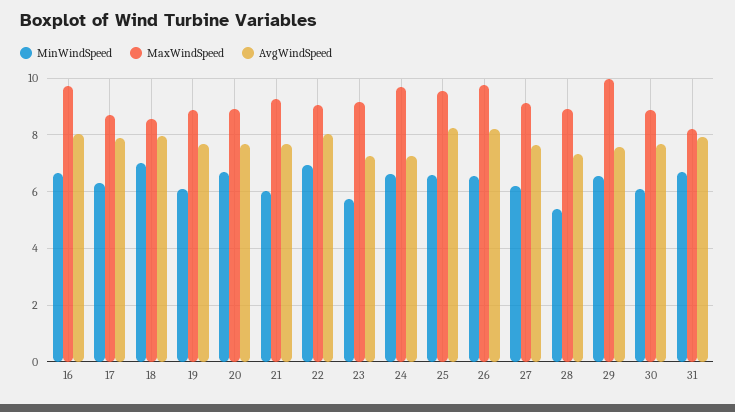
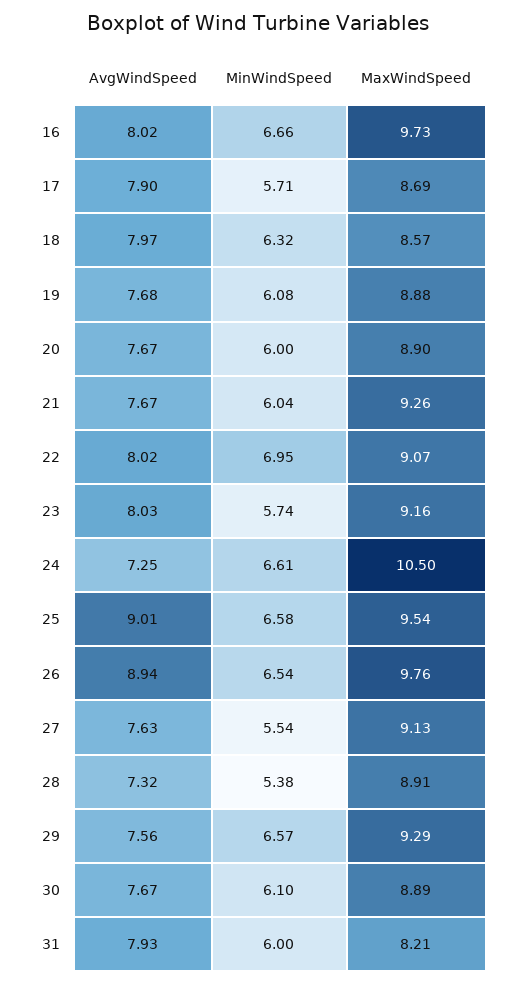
  {
    "MinWindSpeed": {
      "16": 6.66,
-     "17": 6.25,
+     "17": 5.71,
-     "18": 7,
+     "18": 6.32,
      "19": 6.08,
-     "20": 6.75,
+     "20": 6,
      "21": 6.04,
      "22": 6.95,
      "23": 5.74,
      "24": 6.61,
      "25": 6.58,
      "26": 6.54,
-     "27": 6.25,
+     "27": 5.54,
      "28": 5.38,
      "29": 6.57,
      "30": 6.1,
-     "31": 6.75
+     "31": 6
    },
    "MaxWindSpeed": {
      "16": 9.73,
      "17": 8.69,
      "18": 8.57,
      "19": 8.88,
      "20": 8.9,
      "21": 9.26,
      "22": 9.07,
      "23": 9.16,
-     "24": 9.75,
+     "24": 10.5,
      "25": 9.54,
      "26": 9.76,
      "27": 9.13,
      "28": 8.91,
-     "29": 10,
+     "29": 9.29,
      "30": 8.89,
      "31": 8.21
    },
    "AvgWindSpeed": {
      "16": 8.02,
      "17": 7.9,
      "18": 7.97,
      "19": 7.68,
      "20": 7.67,
      "21": 7.67,
      "22": 8.02,
-     "23": 7.25,
+     "23": 8.03,
      "24": 7.25,
-     "25": 8.25,
+     "25": 9.01,
-     "26": 8.25,
+     "26": 8.94,
      "27": 7.63,
      "28": 7.32,
      "29": 7.56,
      "30": 7.67,
      "31": 7.93
    }
  }

